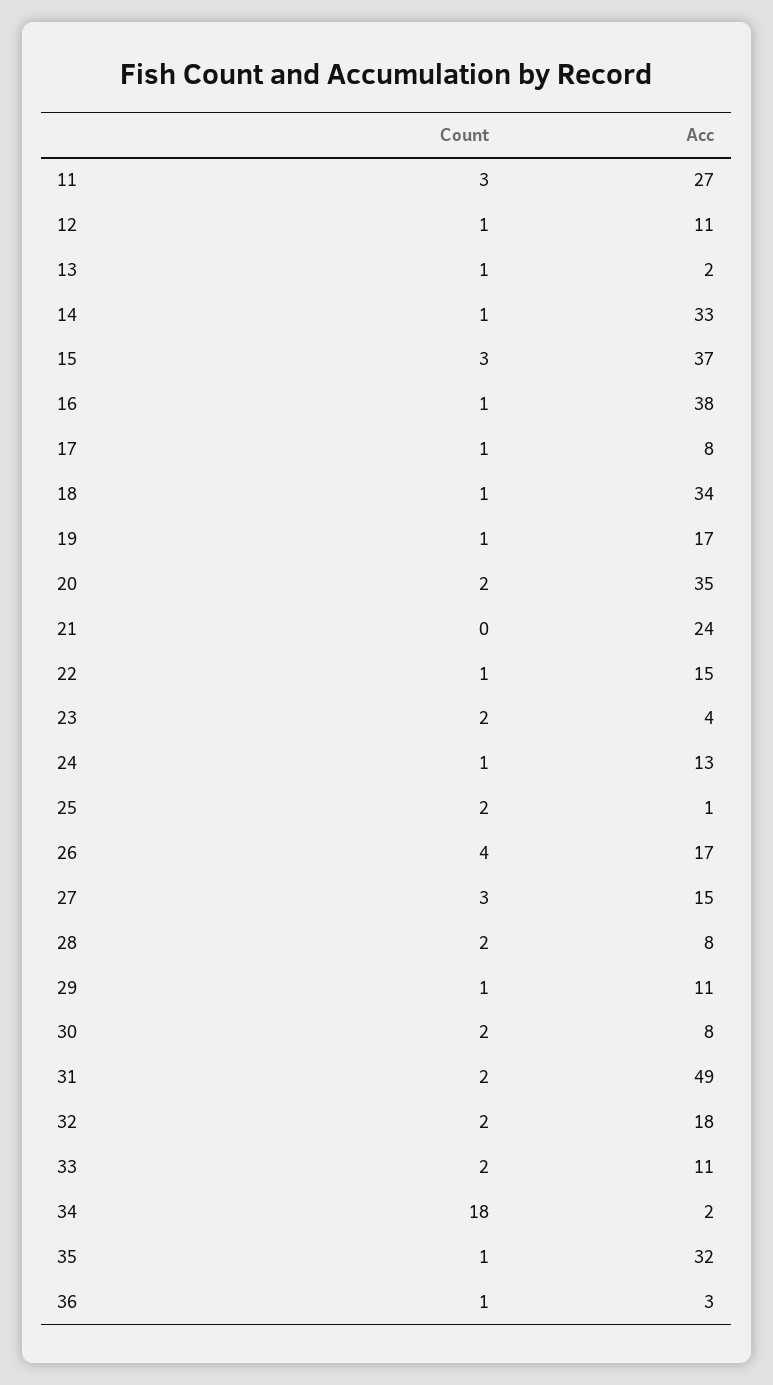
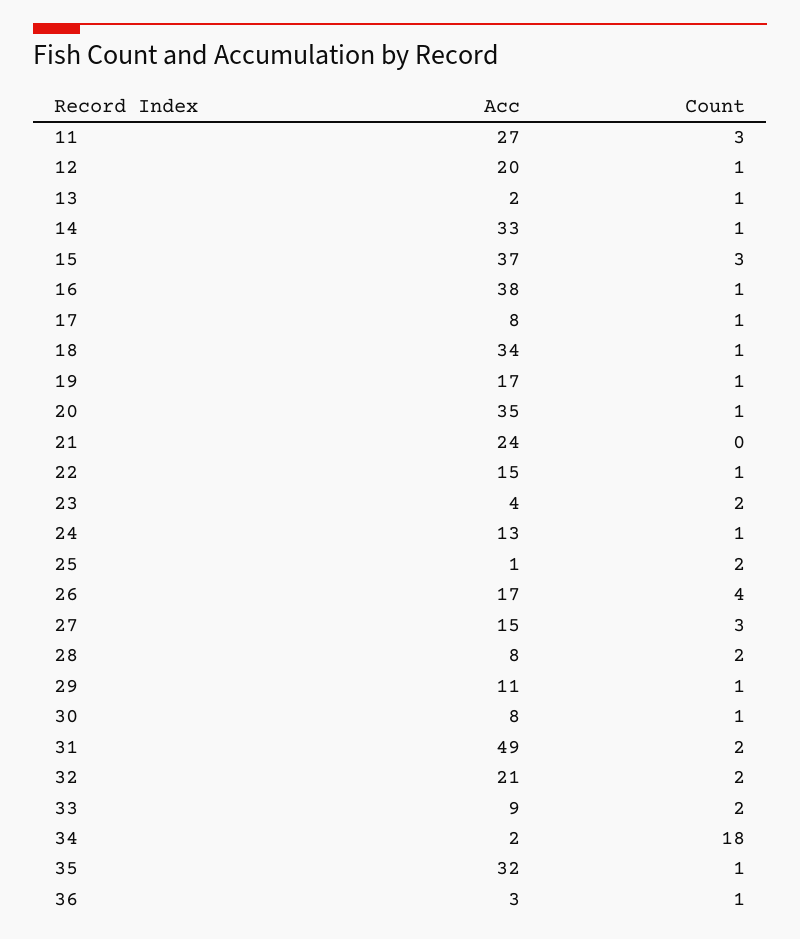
  {
    "Count": {
      "11": 3,
      "12": 1,
      "13": 1,
      "14": 1,
      "15": 3,
      "16": 1,
      "17": 1,
      "18": 1,
      "19": 1,
-     "20": 2,
+     "20": 1,
      "21": 0,
      "22": 1,
      "23": 2,
      "24": 1,
      "25": 2,
      "26": 4,
      "27": 3,
      "28": 2,
      "29": 1,
-     "30": 2,
+     "30": 1,
      "31": 2,
      "32": 2,
      "33": 2,
      "34": 18,
      "35": 1,
      "36": 1
    },
    "Acc": {
      "11": 27,
-     "12": 11,
+     "12": 20,
      "13": 2,
      "14": 33,
      "15": 37,
      "16": 38,
      "17": 8,
      "18": 34,
      "19": 17,
      "20": 35,
      "21": 24,
      "22": 15,
      "23": 4,
      "24": 13,
      "25": 1,
      "26": 17,
      "27": 15,
      "28": 8,
      "29": 11,
      "30": 8,
      "31": 49,
-     "32": 18,
+     "32": 21,
-     "33": 11,
+     "33": 9,
      "34": 2,
      "35": 32,
      "36": 3
    }
  }

